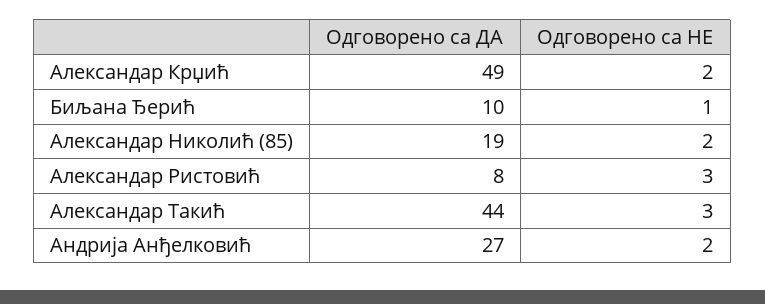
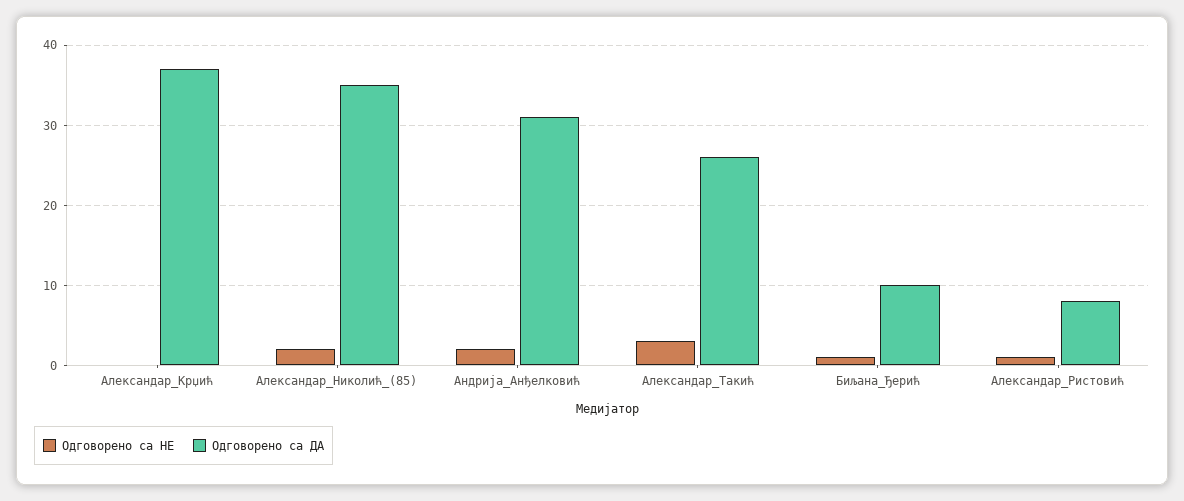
  {
    "Одговорено са ДА": {
-     "Александар Крџић": 49,
+     "Александар Крџић": 37,
      "Биљана Ђерић": 10,
-     "Александар Николић (85)": 19,
+     "Александар Николић (85)": 35,
      "Александар Ристовић": 8,
-     "Александар Такић": 44,
+     "Александар Такић": 26,
-     "Андрија Анђелковић": 27
+     "Андрија Анђелковић": 31
    },
    "Одговорено са НЕ": {
-     "Александар Крџић": 2,
+     "Александар Крџић": 0,
      "Биљана Ђерић": 1,
      "Александар Николић (85)": 2,
-     "Александар Ристовић": 3,
+     "Александар Ристовић": 1,
      "Александар Такић": 3,
      "Андрија Анђелковић": 2
    }
  }

